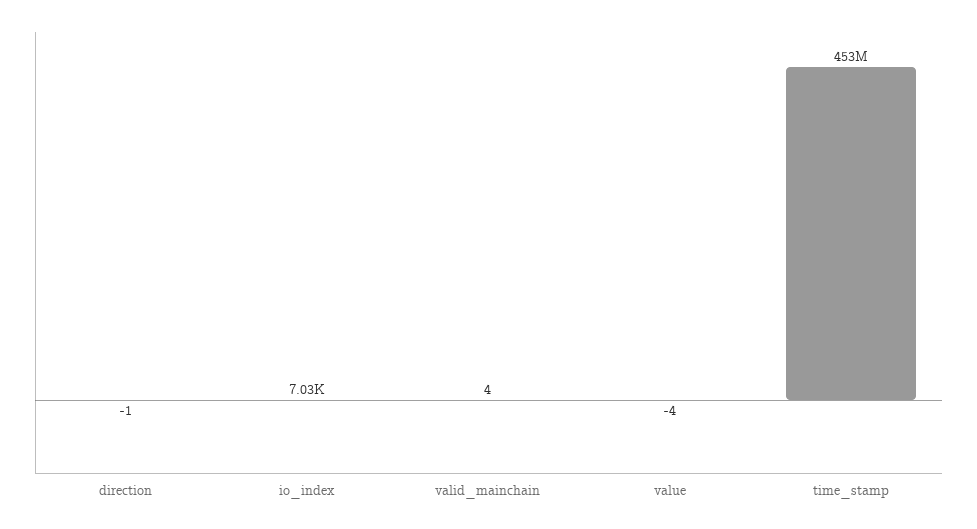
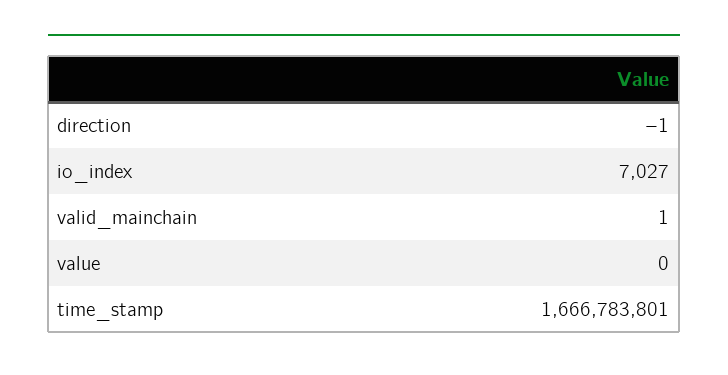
  {
    "direction": -1,
    "io_index": 7027,
-   "valid_mainchain": 4,
+   "valid_mainchain": 1,
-   "value": -4,
+   "value": 0,
-   "time_stamp": 453000000
+   "time_stamp": 1666783801
  }

